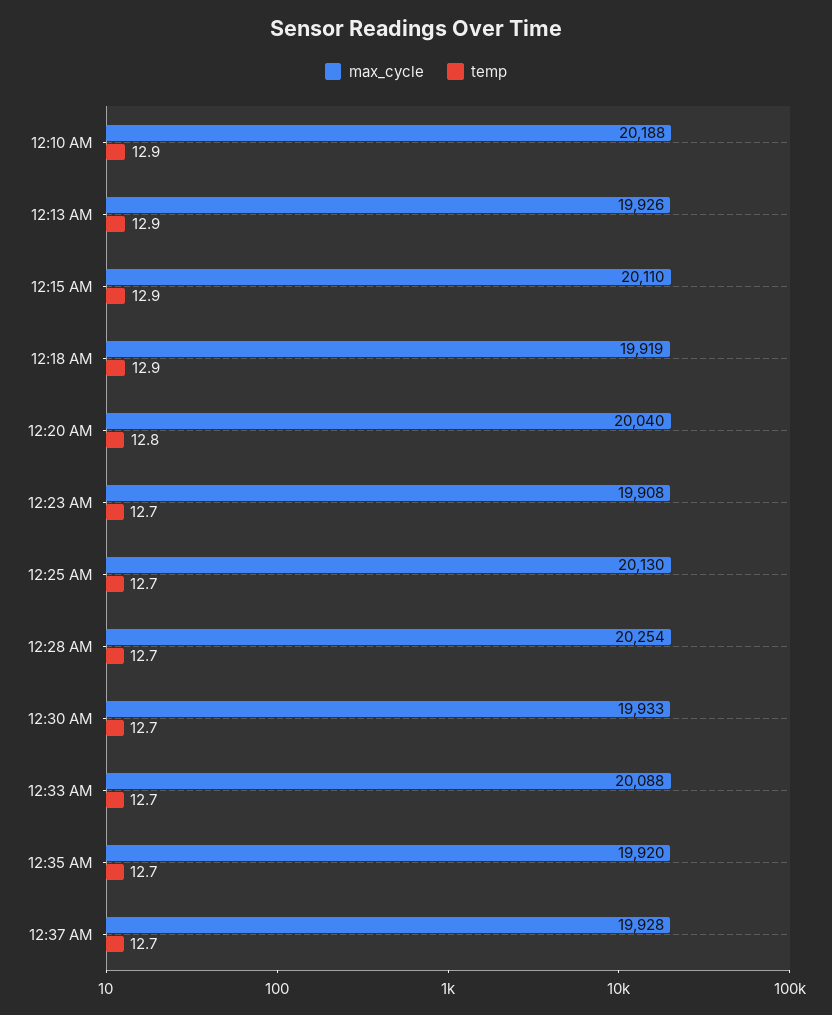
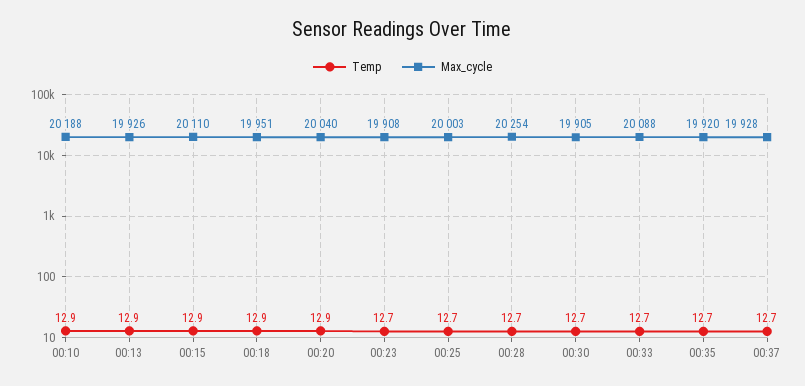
  {
    "max_cycle": {
      "12:10 AM": 20188,
      "12:13 AM": 19926,
      "12:15 AM": 20110,
-     "12:18 AM": 19919,
+     "12:18 AM": 19951,
      "12:20 AM": 20040,
      "12:23 AM": 19908,
-     "12:25 AM": 20130,
+     "12:25 AM": 20003,
      "12:28 AM": 20254,
-     "12:30 AM": 19933,
+     "12:30 AM": 19905,
      "12:33 AM": 20088,
      "12:35 AM": 19920,
      "12:37 AM": 19928
    },
    "temp": {
      "12:10 AM": 12.9,
      "12:13 AM": 12.9,
      "12:15 AM": 12.9,
      "12:18 AM": 12.9,
-     "12:20 AM": 12.8,
+     "12:20 AM": 12.9,
      "12:23 AM": 12.7,
      "12:25 AM": 12.7,
      "12:28 AM": 12.7,
      "12:30 AM": 12.7,
      "12:33 AM": 12.7,
      "12:35 AM": 12.7,
      "12:37 AM": 12.7
    }
  }

